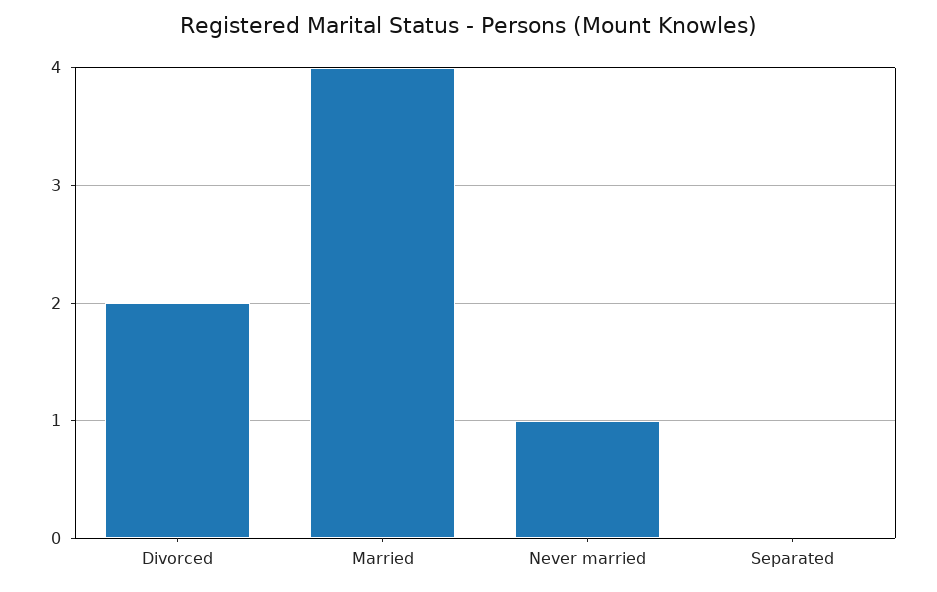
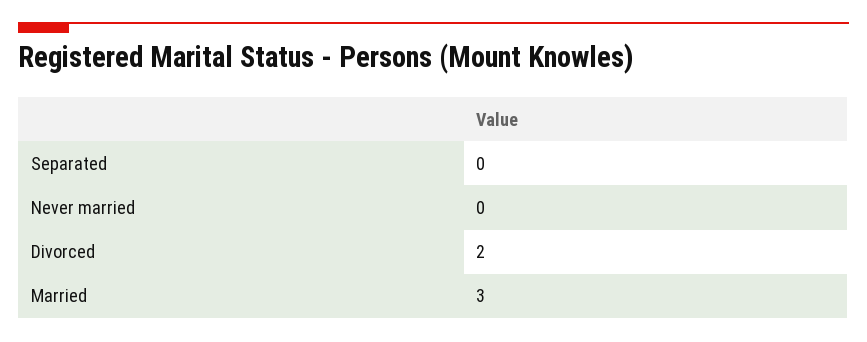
  {
    "Divorced": 2,
-   "Married": 4,
+   "Married": 3,
-   "Never married": 1,
+   "Never married": 0,
    "Separated": 0
  }

